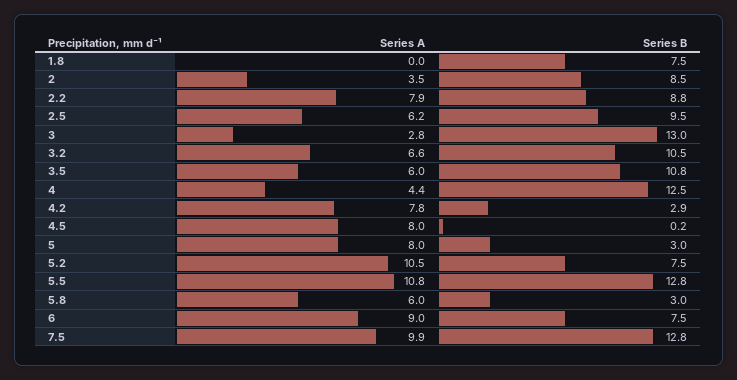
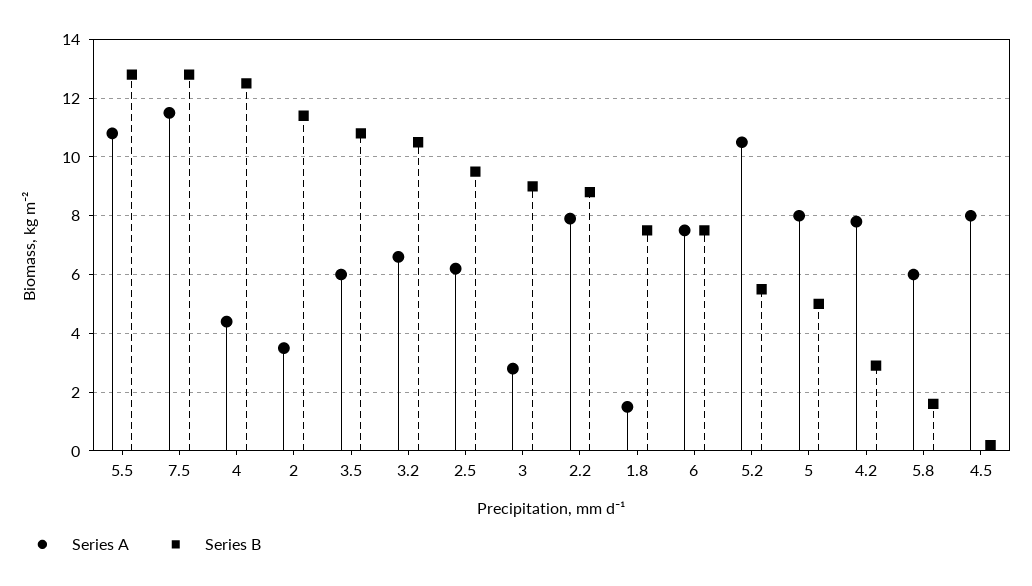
  {
    "Series A": {
-     "1.8": 0,
+     "1.8": 1.5,
      "2": 3.5,
      "2.2": 7.9,
      "2.5": 6.2,
      "3": 2.8,
      "3.2": 6.6,
      "3.5": 6,
      "4": 4.4,
      "4.2": 7.8,
      "4.5": 8,
      "5": 8,
      "5.2": 10.5,
      "5.5": 10.8,
      "5.8": 6,
-     "6": 9,
+     "6": 7.5,
-     "7.5": 9.9
+     "7.5": 11.5
    },
    "Series B": {
      "1.8": 7.5,
-     "2": 8.5,
+     "2": 11.5,
      "2.2": 8.8,
      "2.5": 9.5,
-     "3": 13,
+     "3": 9,
      "3.2": 10.5,
      "3.5": 10.8,
      "4": 12.5,
      "4.2": 2.9,
      "4.5": 0.2,
-     "5": 3,
+     "5": 5,
-     "5.2": 7.5,
+     "5.2": 5.5,
      "5.5": 12.8,
-     "5.8": 3,
+     "5.8": 1.5,
      "6": 7.5,
      "7.5": 12.8
    }
  }

